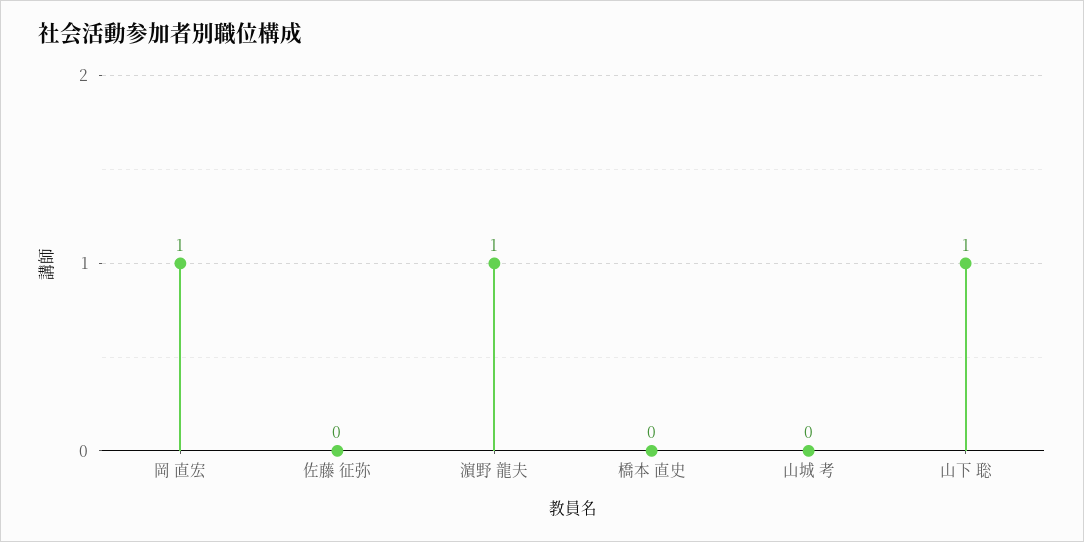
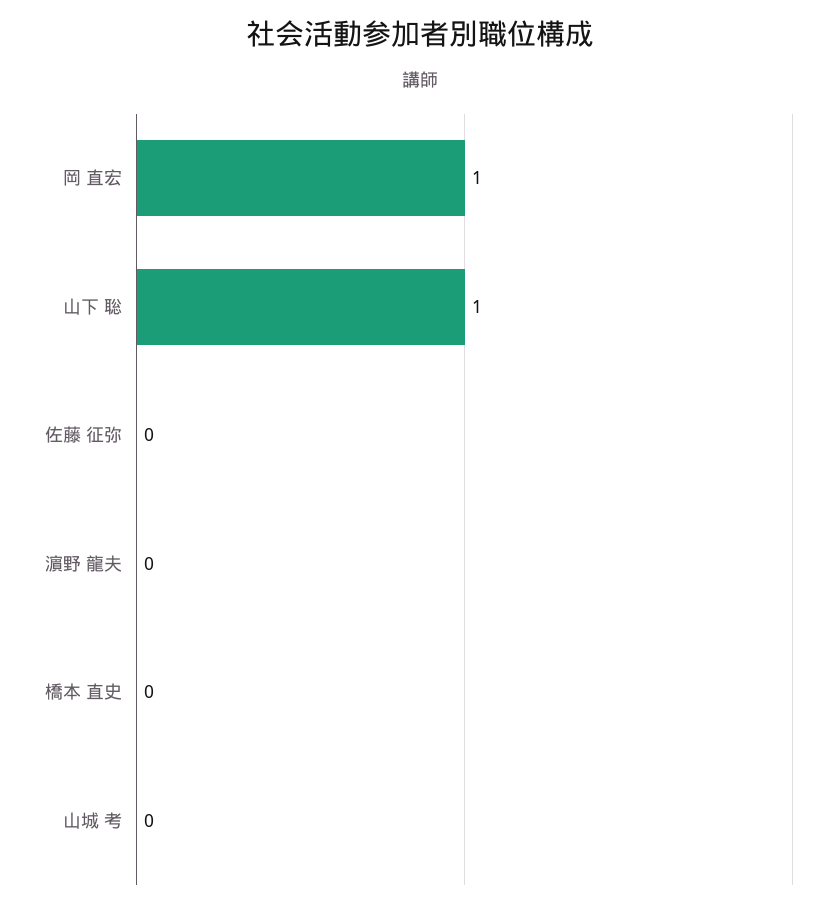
  {
    "岡 直宏": 1,
    "佐藤 征弥": 0,
-   "濵野 龍夫": 1,
+   "濵野 龍夫": 0,
    "橋本 直史": 0,
    "山城 考": 0,
    "山下 聡": 1
  }

